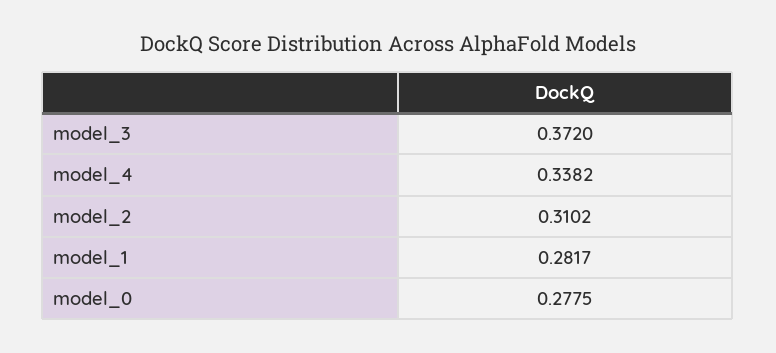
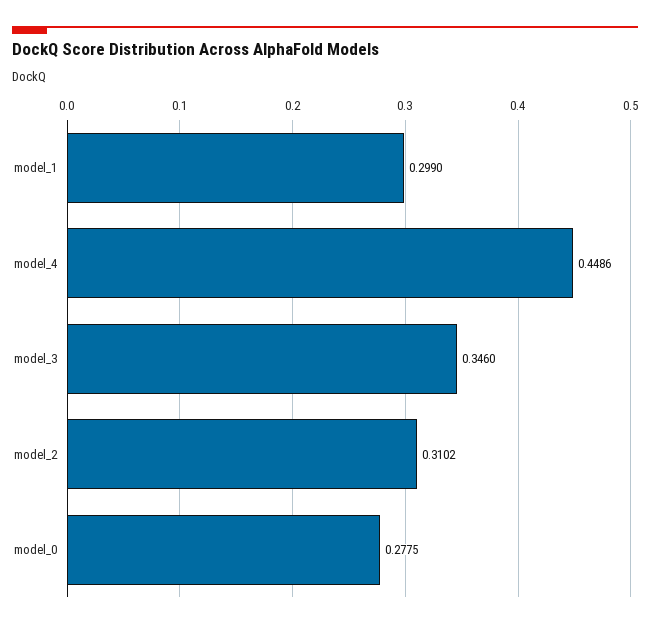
  {
-   "model_3": 0.372,
+   "model_3": 0.346,
-   "model_4": 0.3382,
+   "model_4": 0.4486,
    "model_2": 0.3102,
-   "model_1": 0.2817,
+   "model_1": 0.299,
    "model_0": 0.2775
  }

